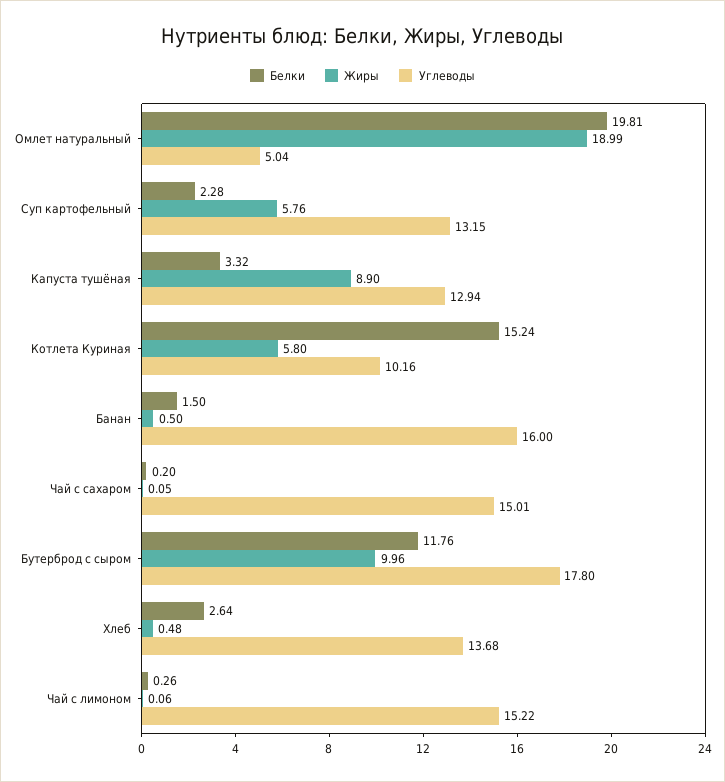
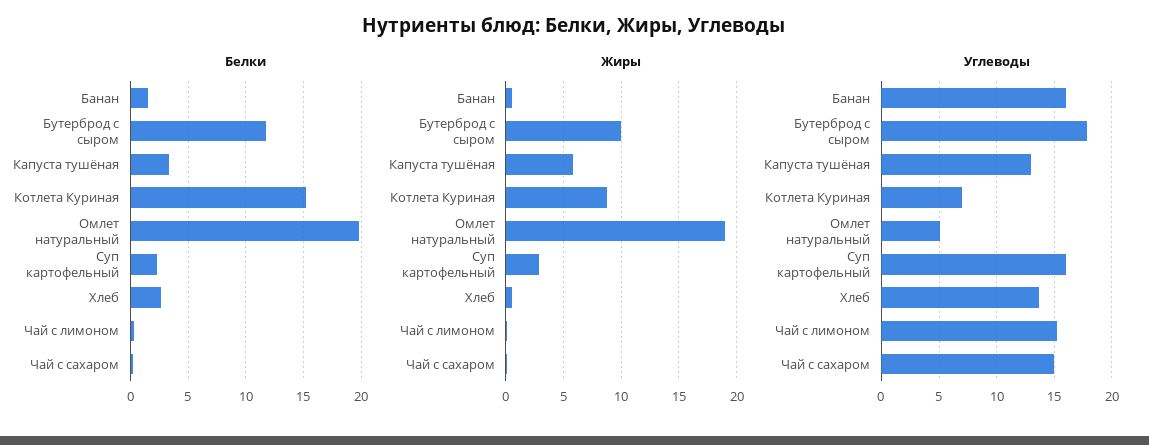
  {
    "Белки": {
      "Омлет натуральный": 19.81,
      "Суп картофельный": 2.28,
      "Капуста тушёная": 3.32,
      "Котлета Куриная": 15.24,
      "Банан": 1.5,
      "Чай с сахаром": 0.2,
      "Бутерброд с сыром": 11.76,
      "Хлеб": 2.64,
      "Чай с лимоном": 0.26
    },
    "Жиры": {
      "Омлет натуральный": 18.99,
-     "Суп картофельный": 5.76,
+     "Суп картофельный": 3,
-     "Капуста тушёная": 8.9,
+     "Капуста тушёная": 6,
-     "Котлета Куриная": 5.8,
+     "Котлета Куриная": 9,
      "Банан": 0.5,
      "Чай с сахаром": 0.05,
      "Бутерброд с сыром": 9.96,
      "Хлеб": 0.48,
      "Чай с лимоном": 0.06
    },
    "Углеводы": {
      "Омлет натуральный": 5.04,
-     "Суп картофельный": 13.15,
+     "Суп картофельный": 16,
      "Капуста тушёная": 12.94,
-     "Котлета Куриная": 10.16,
+     "Котлета Куриная": 7,
      "Банан": 16,
      "Чай с сахаром": 15.01,
      "Бутерброд с сыром": 17.8,
      "Хлеб": 13.68,
      "Чай с лимоном": 15.22
    }
  }

